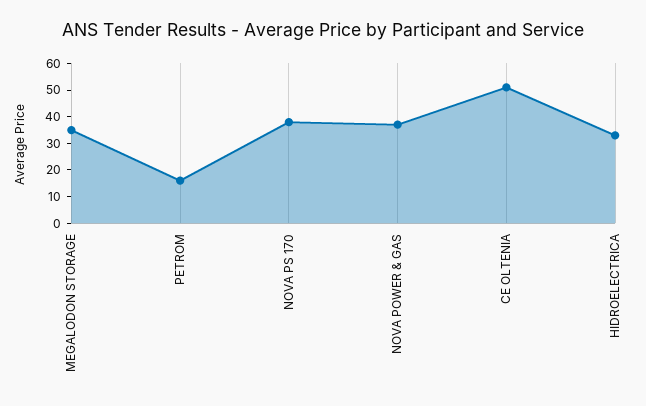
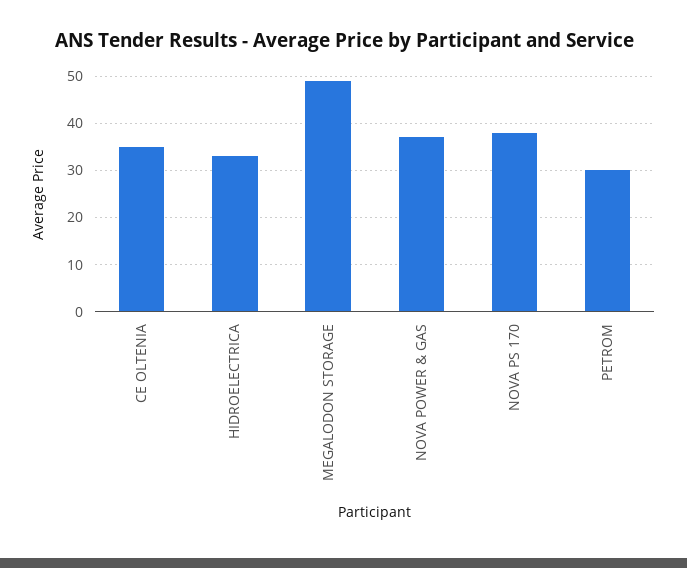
  {
-   "MEGALODON STORAGE": 35,
+   "MEGALODON STORAGE": 50,
-   "PETROM": 15,
+   "PETROM": 30,
    "NOVA PS 170": 40,
    "NOVA POWER & GAS": 35,
-   "CE OLTENIA": 50,
+   "CE OLTENIA": 35,
    "HIDROELECTRICA": 35
  }

